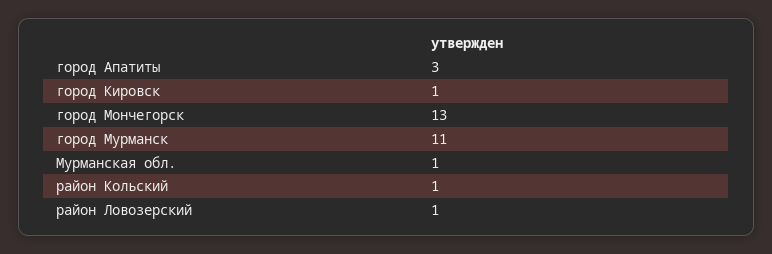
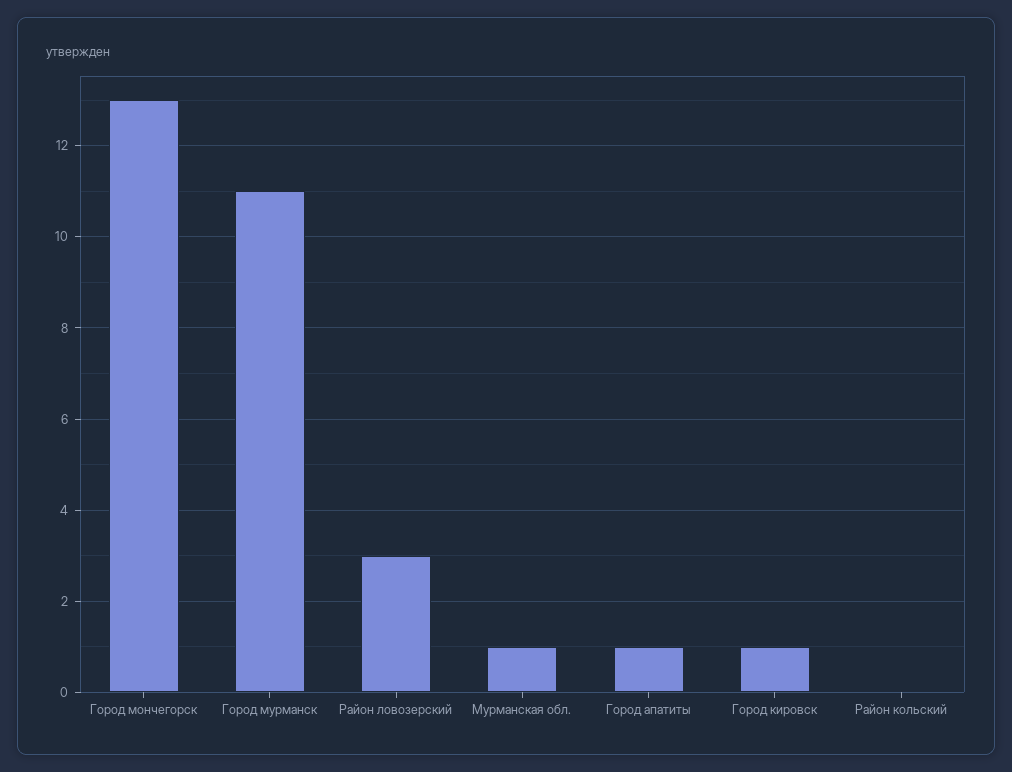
  {
-   "город Апатиты": 3,
+   "город Апатиты": 1,
    "город Кировск": 1,
    "город Мончегорск": 13,
    "город Мурманск": 11,
    "Мурманская обл.": 1,
-   "район Кольский": 1,
+   "район Кольский": 0,
-   "район Ловозерский": 1
+   "район Ловозерский": 3
  }

